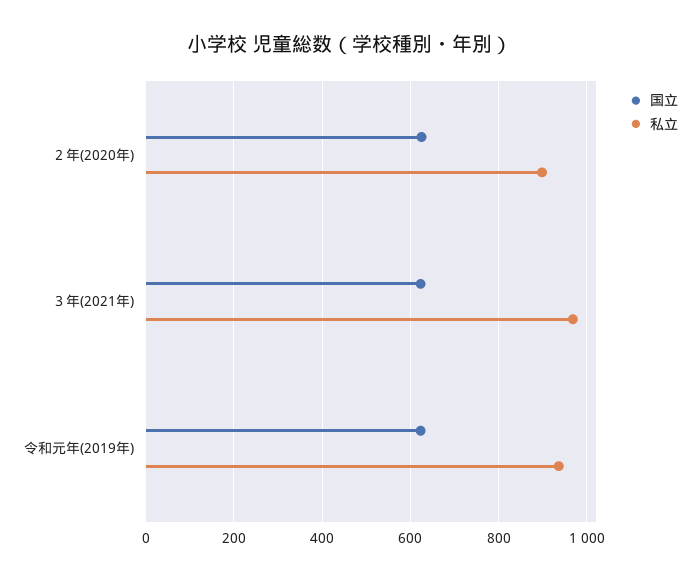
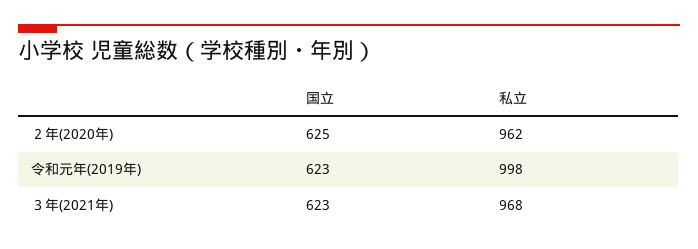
  {
    "国立": {
      "２年(2020年)": 625,
      "３年(2021年)": 623,
      "令和元年(2019年)": 623
    },
    "私立": {
-     "２年(2020年)": 900,
+     "２年(2020年)": 962,
      "３年(2021年)": 968,
-     "令和元年(2019年)": 940
+     "令和元年(2019年)": 998
    }
  }

